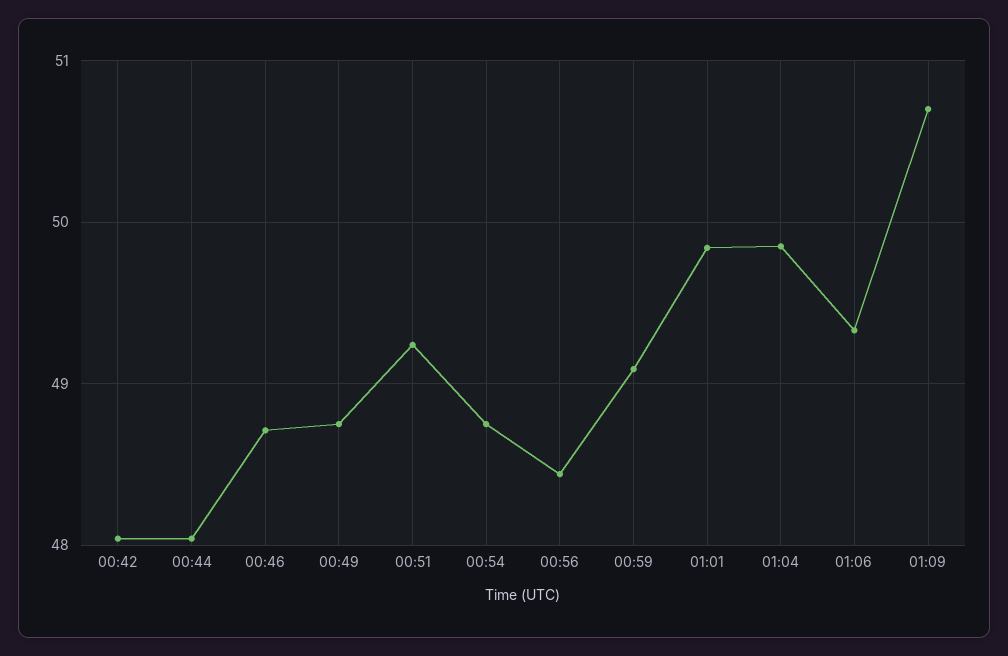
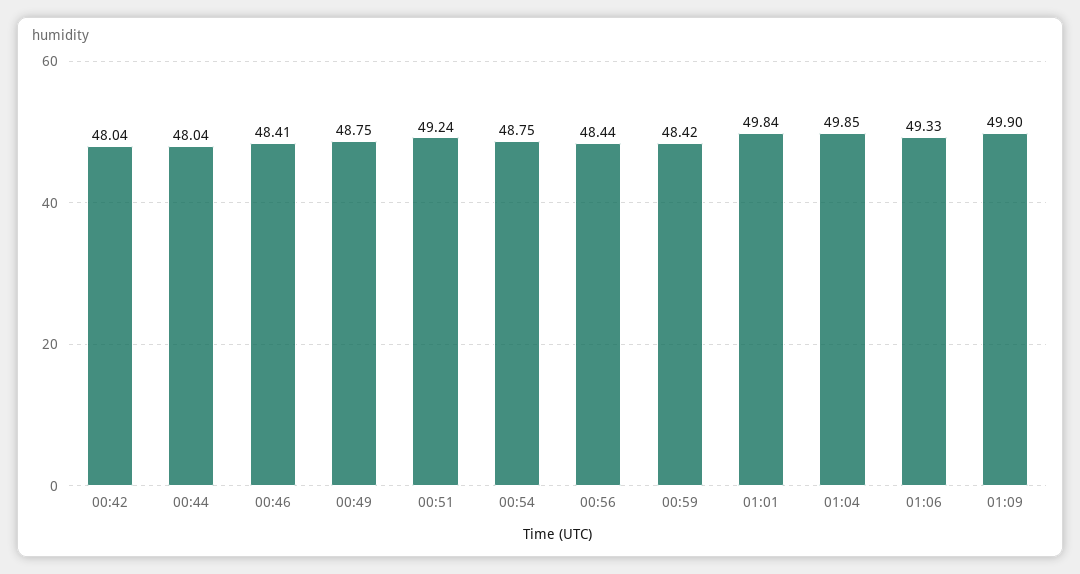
  {
    "00:42": 48.04,
    "00:44": 48.04,
-   "00:46": 48.7,
+   "00:46": 48.41,
    "00:49": 48.75,
    "00:51": 49.24,
    "00:54": 48.75,
    "00:56": 48.44,
-   "00:59": 49.1,
+   "00:59": 48.42,
    "01:01": 49.84,
    "01:04": 49.85,
    "01:06": 49.33,
-   "01:09": 50.7
+   "01:09": 49.9
  }

